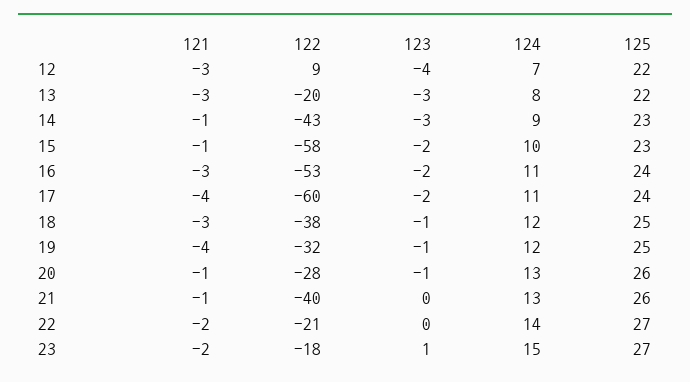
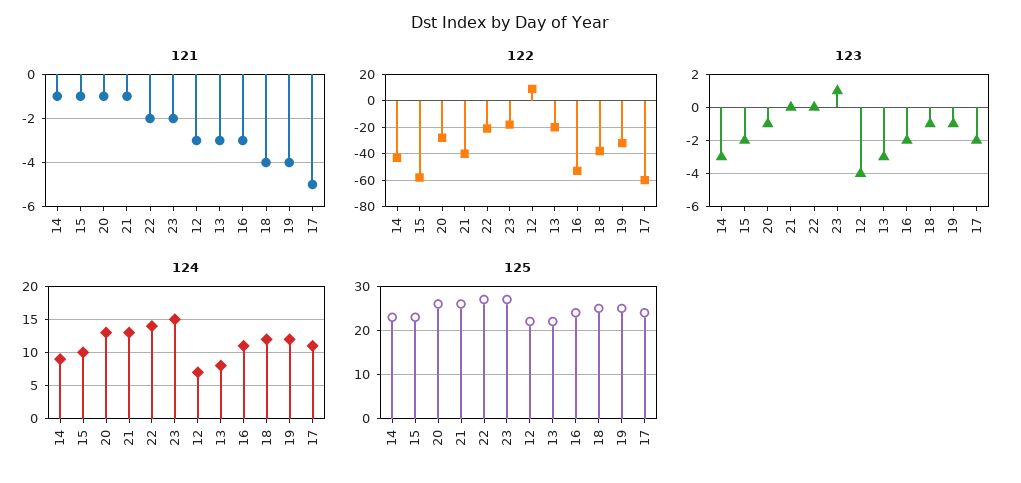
  {
    "121": {
      "12": -3,
      "13": -3,
      "14": -1,
      "15": -1,
      "16": -3,
-     "17": -4,
+     "17": -5,
-     "18": -3,
+     "18": -4,
      "19": -4,
      "20": -1,
      "21": -1,
      "22": -2,
      "23": -2
    },
    "122": {
      "12": 9,
      "13": -20,
      "14": -43,
      "15": -58,
      "16": -53,
      "17": -60,
      "18": -38,
      "19": -32,
      "20": -28,
      "21": -40,
      "22": -21,
      "23": -18
    },
    "123": {
      "12": -4,
      "13": -3,
      "14": -3,
      "15": -2,
      "16": -2,
      "17": -2,
      "18": -1,
      "19": -1,
      "20": -1,
      "21": 0,
      "22": 0,
      "23": 1
    },
    "124": {
      "12": 7,
      "13": 8,
      "14": 9,
      "15": 10,
      "16": 11,
      "17": 11,
      "18": 12,
      "19": 12,
      "20": 13,
      "21": 13,
      "22": 14,
      "23": 15
    },
    "125": {
      "12": 22,
      "13": 22,
      "14": 23,
      "15": 23,
      "16": 24,
      "17": 24,
      "18": 25,
      "19": 25,
      "20": 26,
      "21": 26,
      "22": 27,
      "23": 27
    }
  }

